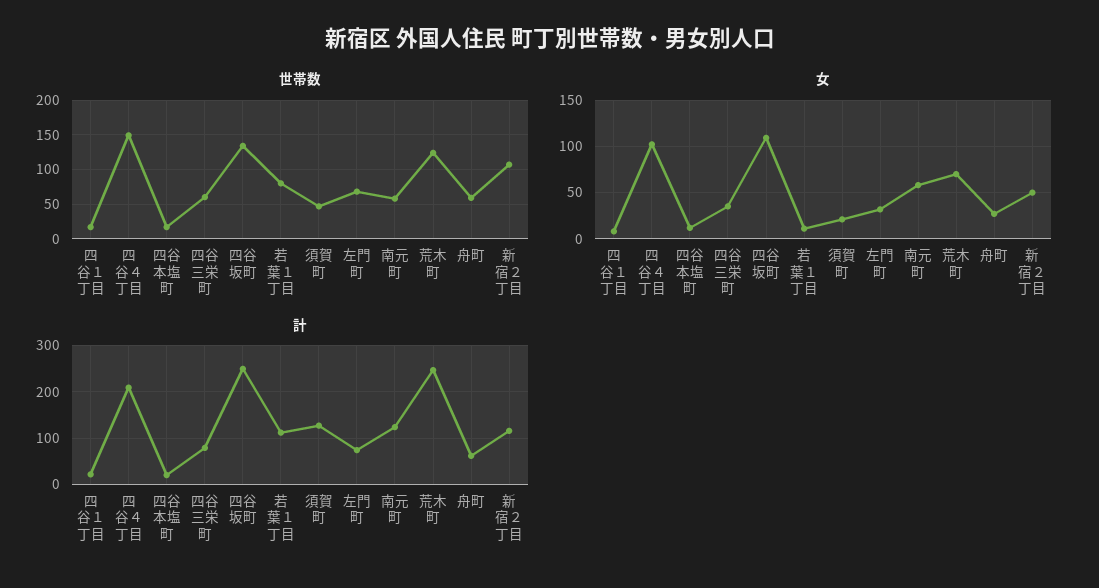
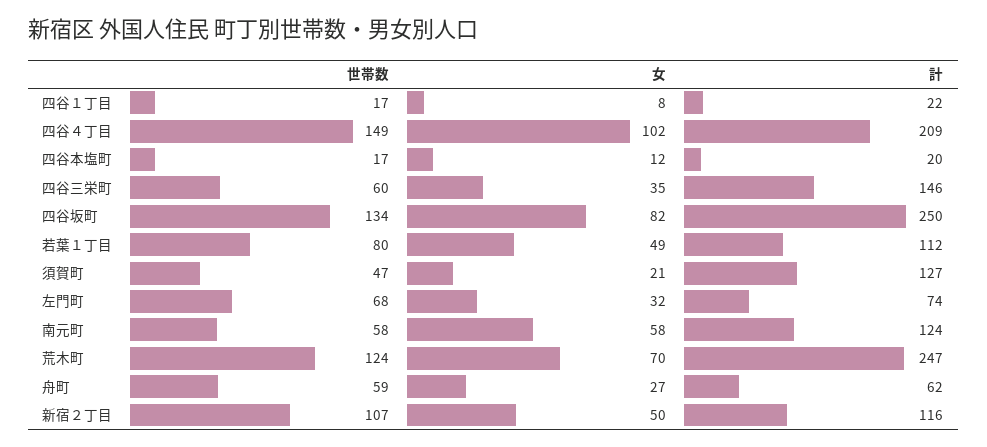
  {
    "世帯数": {
      "四谷１丁目": 17,
      "四谷４丁目": 149,
      "四谷本塩町": 17,
      "四谷三栄町": 60,
      "四谷坂町": 134,
      "若葉１丁目": 80,
      "須賀町": 47,
      "左門町": 68,
      "南元町": 58,
      "荒木町": 124,
      "舟町": 59,
      "新宿２丁目": 107
    },
    "女": {
      "四谷１丁目": 8,
      "四谷４丁目": 102,
      "四谷本塩町": 12,
      "四谷三栄町": 35,
-     "四谷坂町": 110,
+     "四谷坂町": 82,
-     "若葉１丁目": 10,
+     "若葉１丁目": 49,
      "須賀町": 21,
      "左門町": 32,
      "南元町": 58,
      "荒木町": 70,
      "舟町": 27,
      "新宿２丁目": 50
    },
    "計": {
      "四谷１丁目": 22,
      "四谷４丁目": 209,
      "四谷本塩町": 20,
-     "四谷三栄町": 80,
+     "四谷三栄町": 146,
      "四谷坂町": 250,
      "若葉１丁目": 112,
      "須賀町": 127,
      "左門町": 74,
      "南元町": 124,
      "荒木町": 247,
      "舟町": 62,
      "新宿２丁目": 116
    }
  }

